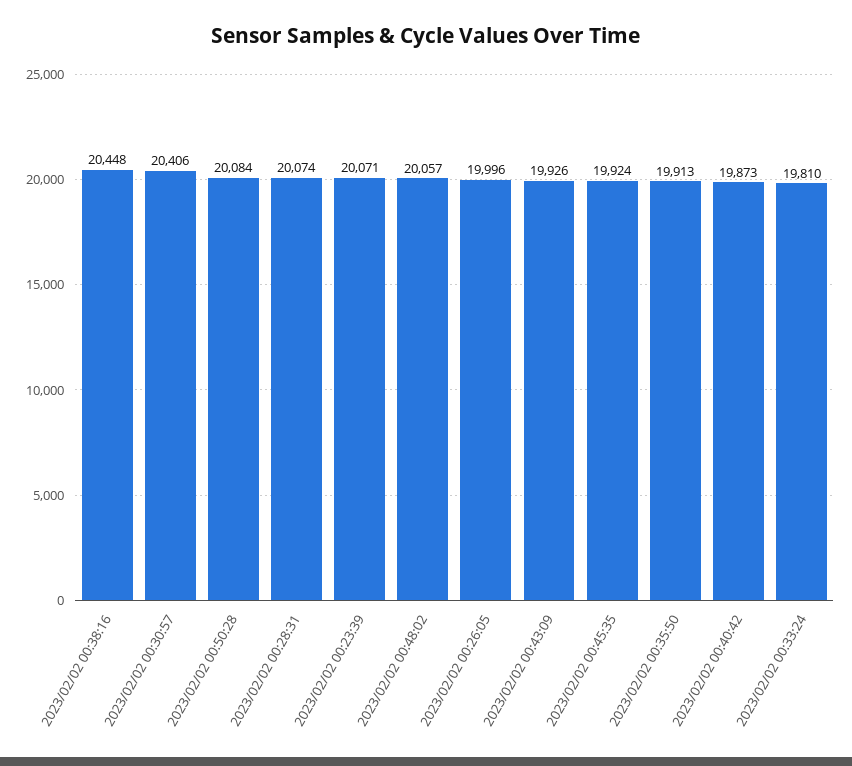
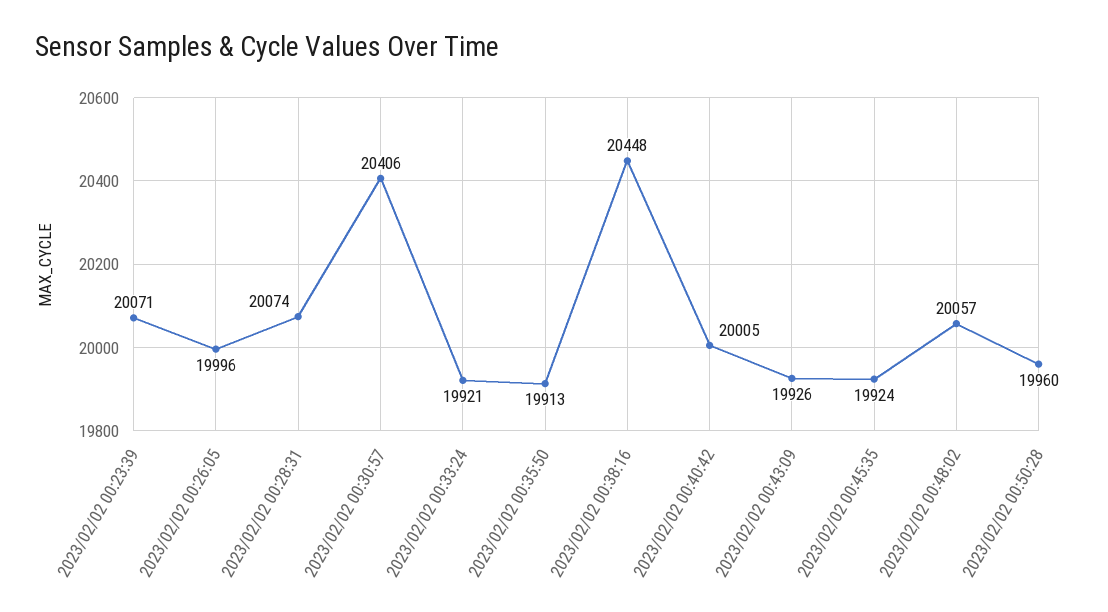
  {
    "2023/02/02 00:38:16": 20448,
    "2023/02/02 00:30:57": 20406,
-   "2023/02/02 00:50:28": 20084,
+   "2023/02/02 00:50:28": 19960,
    "2023/02/02 00:28:31": 20074,
    "2023/02/02 00:23:39": 20071,
    "2023/02/02 00:48:02": 20057,
    "2023/02/02 00:26:05": 19996,
    "2023/02/02 00:43:09": 19926,
    "2023/02/02 00:45:35": 19924,
    "2023/02/02 00:35:50": 19913,
-   "2023/02/02 00:40:42": 19873,
+   "2023/02/02 00:40:42": 20005,
-   "2023/02/02 00:33:24": 19810
+   "2023/02/02 00:33:24": 19921
  }

